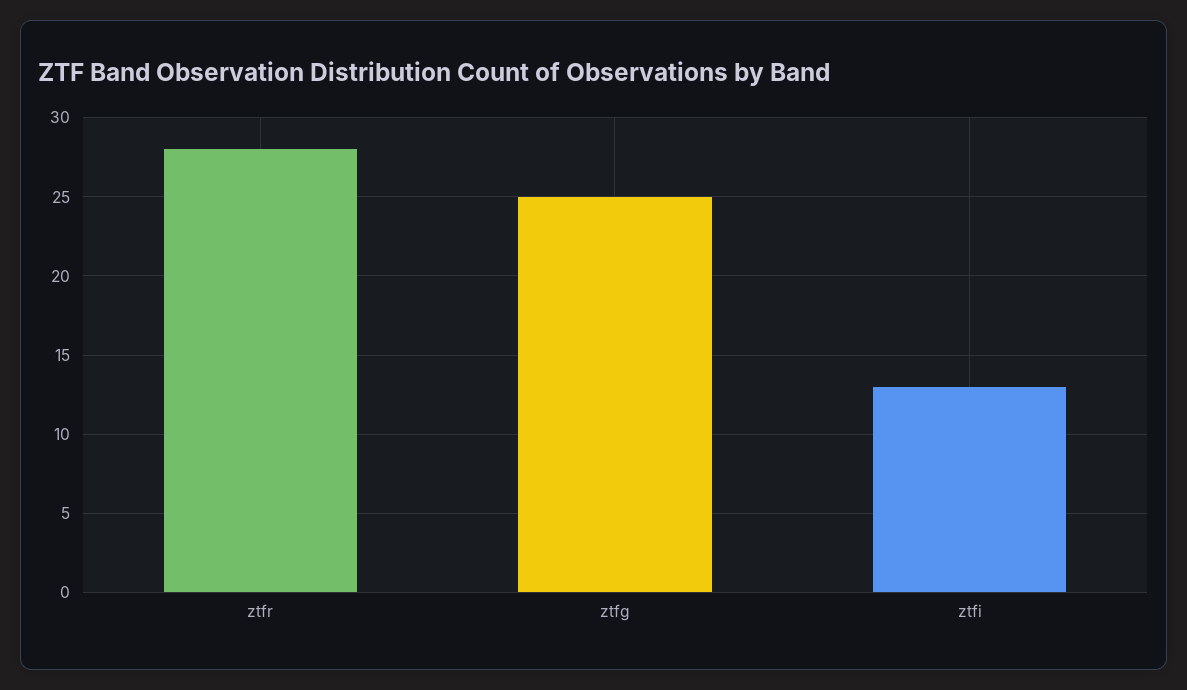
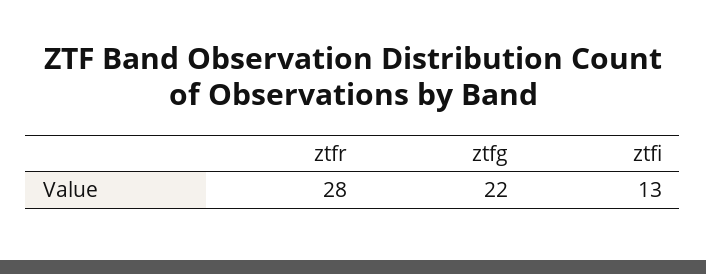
  {
    "ztfr": 28,
-   "ztfg": 25,
+   "ztfg": 22,
    "ztfi": 13
  }

